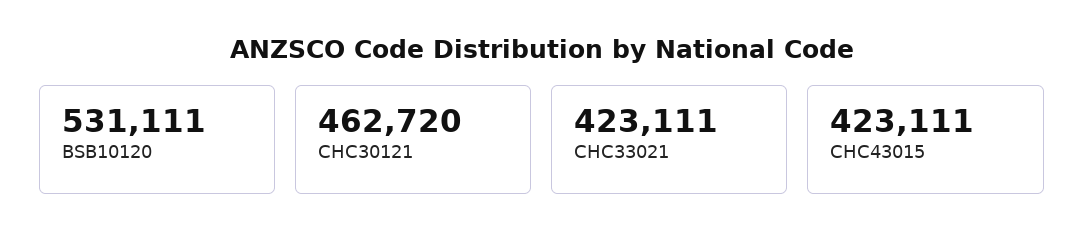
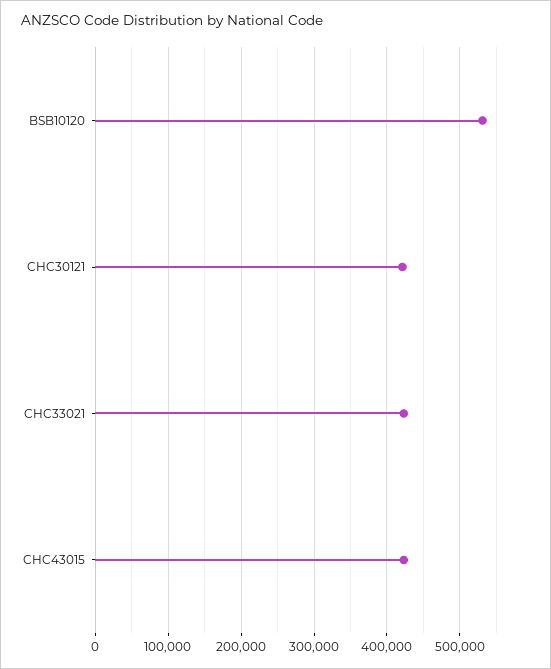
  {
    "BSB10120": 531111,
-   "CHC30121": 462720,
+   "CHC30121": 420000,
    "CHC33021": 423111,
    "CHC43015": 423111
  }

